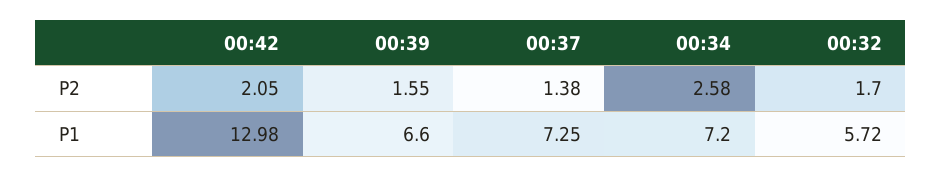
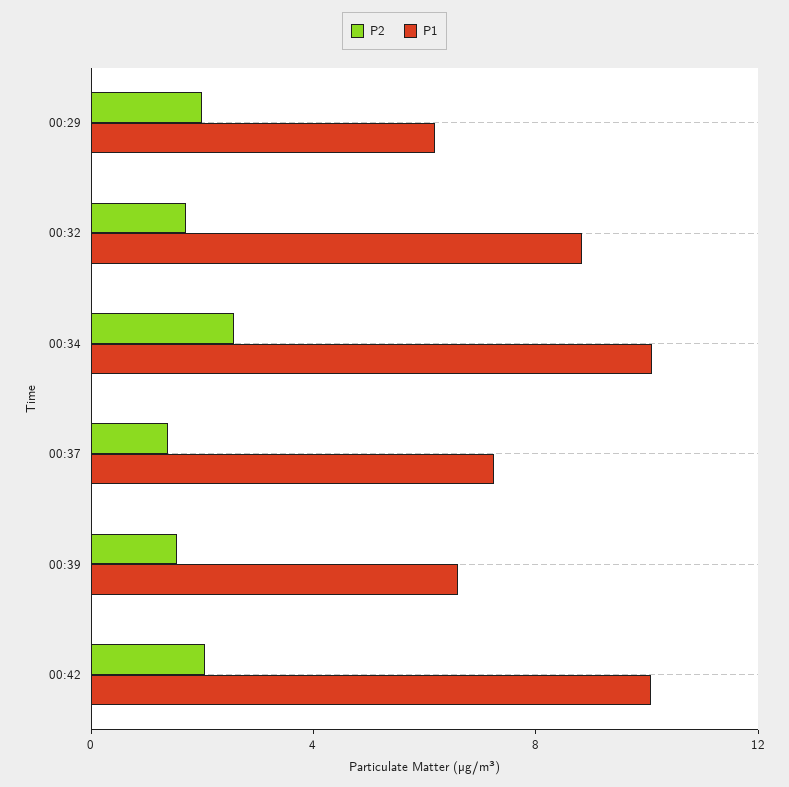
  {
    "P2": {
      "00:42": 2.05,
      "00:39": 1.55,
      "00:37": 1.38,
      "00:34": 2.58,
-     "00:32": 1.7
+     "00:32": 1.7,
+     "00:29": 2
    },
    "P1": {
-     "00:42": 12.98,
+     "00:42": 10,
      "00:39": 6.6,
      "00:37": 7.25,
-     "00:34": 7.2,
+     "00:34": 10,
-     "00:32": 5.72
+     "00:32": 9,
+     "00:29": 6
    }
  }

